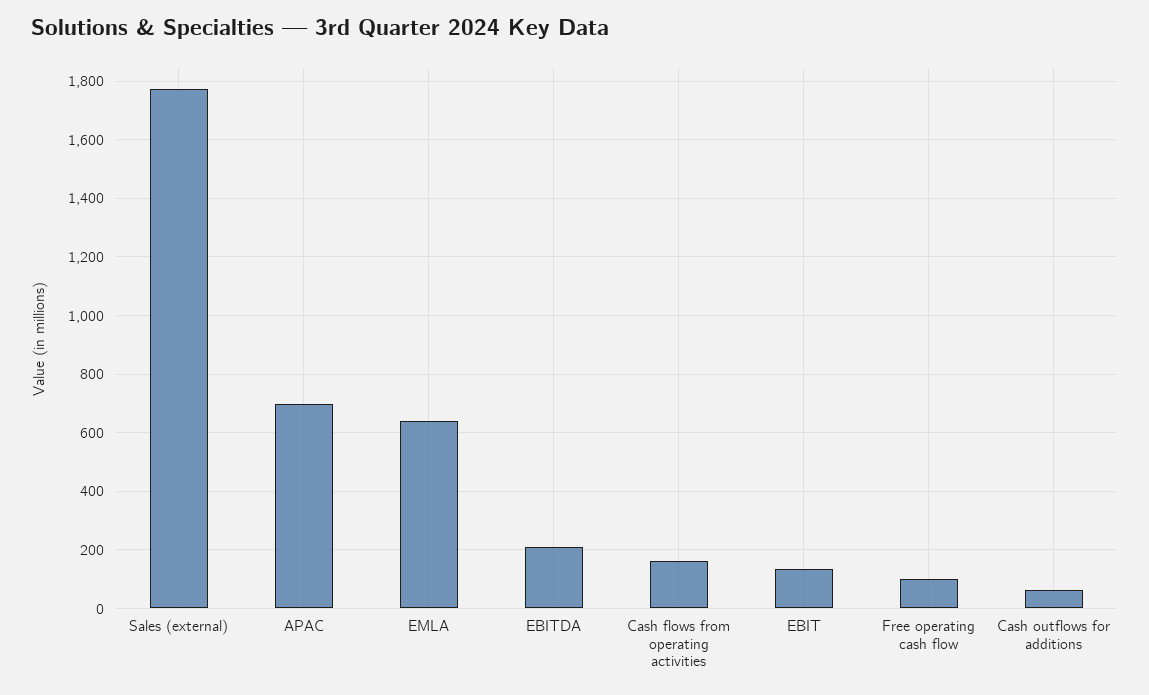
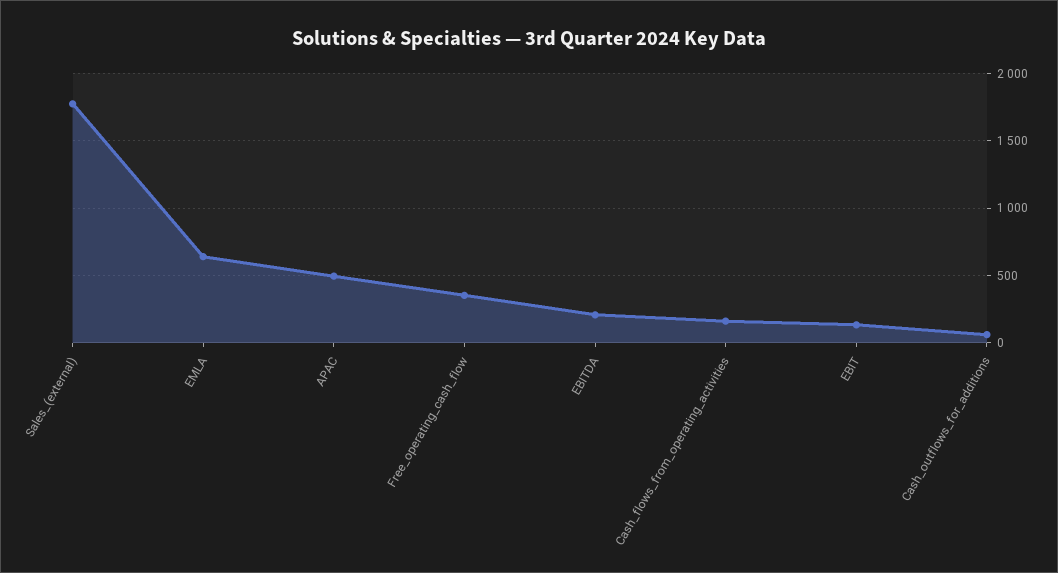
  {
    "Sales (external)": 1775,
-   "APAC": 700,
+   "APAC": 500,
    "EMLA": 650,
    "EBITDA": 200,
    "Cash flows from operating activities": 150,
    "EBIT": 125,
-   "Free operating cash flow": 100,
+   "Free operating cash flow": 350,
    "Cash outflows for additions": 50
  }

